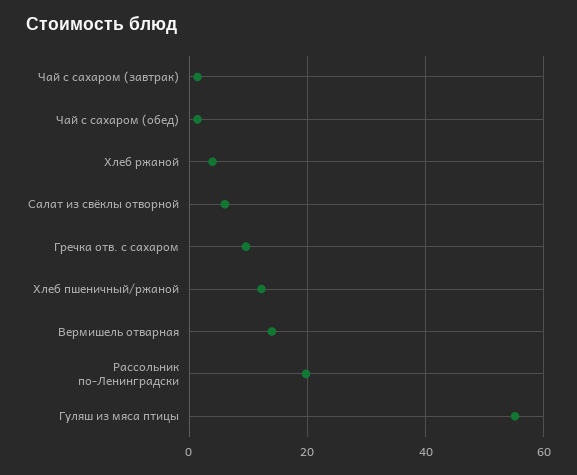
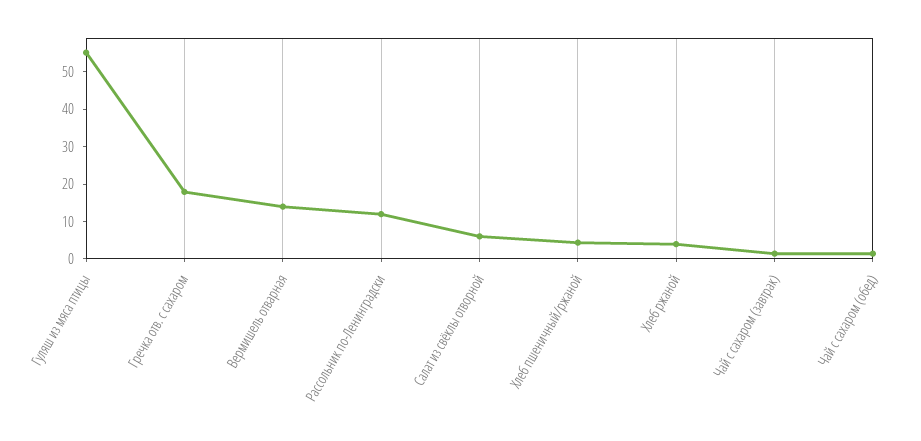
  {
    "Чай с сахаром (завтрак)": 2,
    "Чай с сахаром (обед)": 2,
    "Хлеб ржаной": 4,
    "Салат из свёклы отворной": 6,
-   "Гречка отв. с сахаром": 10,
+   "Гречка отв. с сахаром": 17.5,
-   "Хлеб пшеничный/ржаной": 12,
+   "Хлеб пшеничный/ржаной": 5,
    "Вермишель отварная": 14,
-   "Рассольник по-Ленинградски": 20,
+   "Рассольник по-Ленинградски": 12.5,
    "Гуляш из мяса птицы": 56
  }

